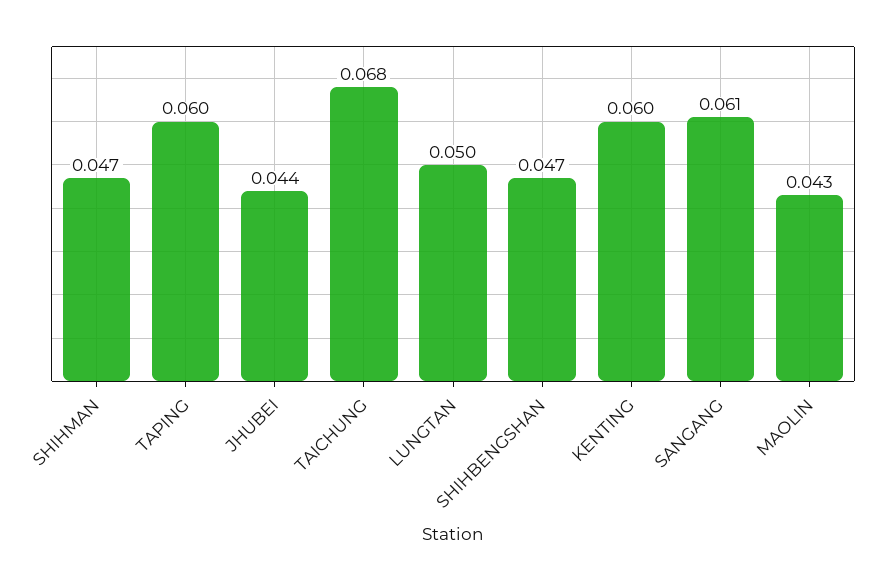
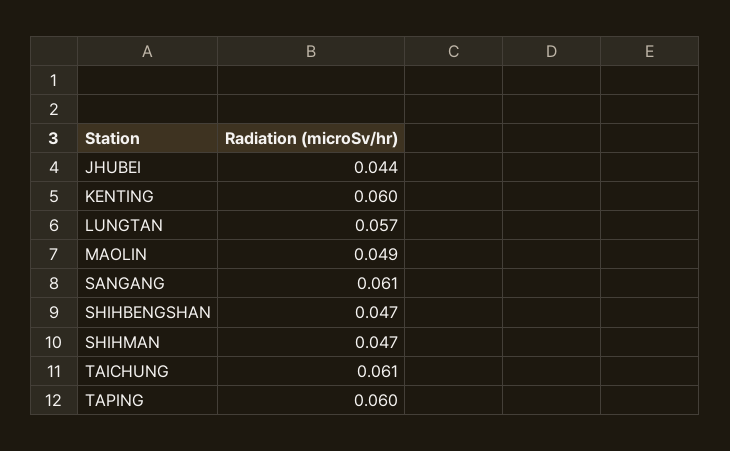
  {
    "SHIHMAN": 0.047,
    "TAPING": 0.06,
    "JHUBEI": 0.044,
-   "TAICHUNG": 0.068,
+   "TAICHUNG": 0.061,
-   "LUNGTAN": 0.05,
+   "LUNGTAN": 0.057,
    "SHIHBENGSHAN": 0.047,
    "KENTING": 0.06,
    "SANGANG": 0.061,
-   "MAOLIN": 0.043
+   "MAOLIN": 0.049
  }

